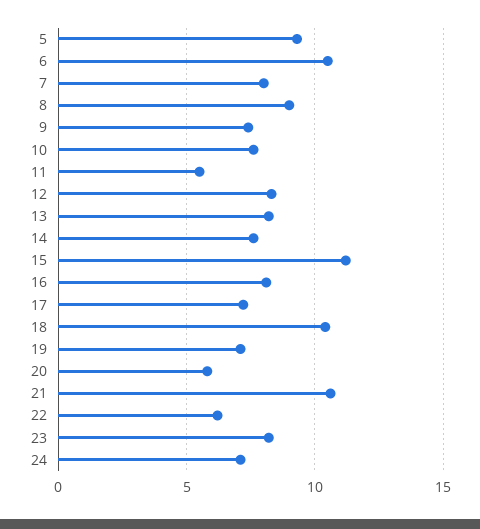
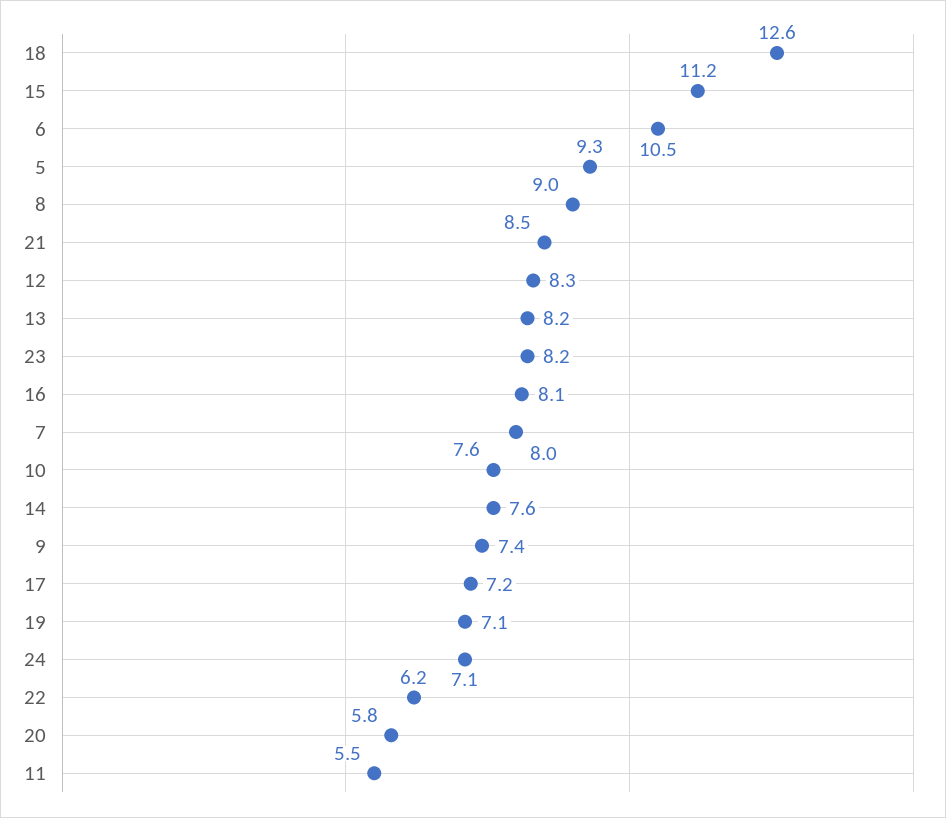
  {
    "5": 9.3,
    "6": 10.5,
    "7": 8,
    "8": 9,
    "9": 7.4,
    "10": 7.6,
    "11": 5.5,
    "12": 8.3,
    "13": 8.2,
    "14": 7.6,
    "15": 11.2,
    "16": 8.1,
    "17": 7.2,
-   "18": 10.5,
+   "18": 12.6,
    "19": 7.1,
    "20": 5.8,
-   "21": 10.5,
+   "21": 8.5,
    "22": 6.2,
    "23": 8.2,
    "24": 7.1
  }

